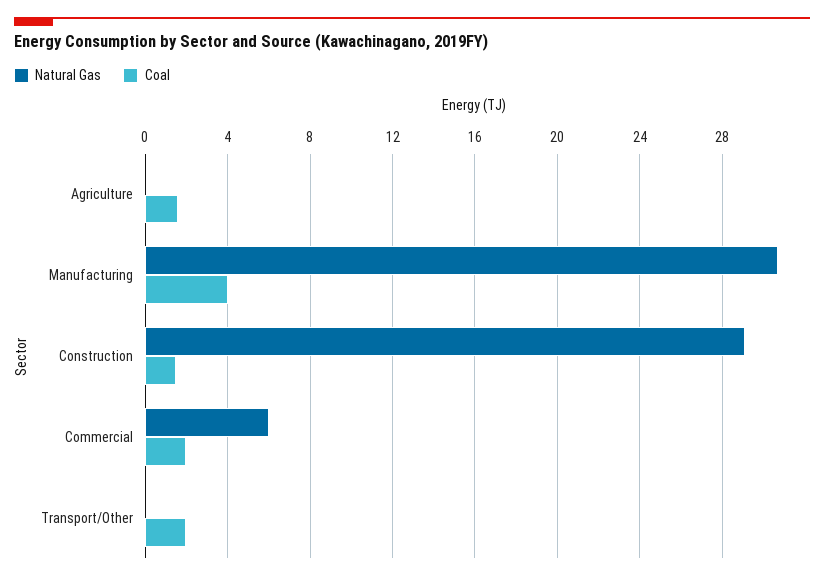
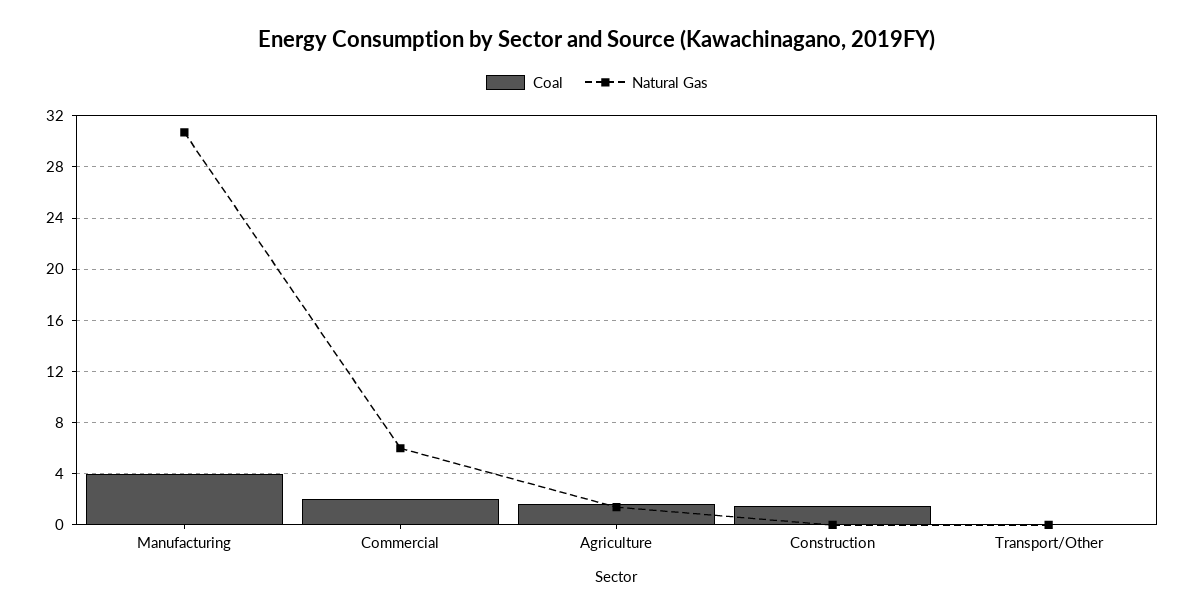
  {
    "Natural Gas": {
-     "Agriculture": 0,
+     "Agriculture": 1.5,
      "Manufacturing": 30.5,
-     "Construction": 29,
+     "Construction": 0,
      "Commercial": 6,
      "Transport/Other": 0
    },
    "Coal": {
      "Agriculture": 1.5,
      "Manufacturing": 4,
      "Construction": 1.5,
      "Commercial": 2,
-     "Transport/Other": 2
+     "Transport/Other": 0
    }
  }

